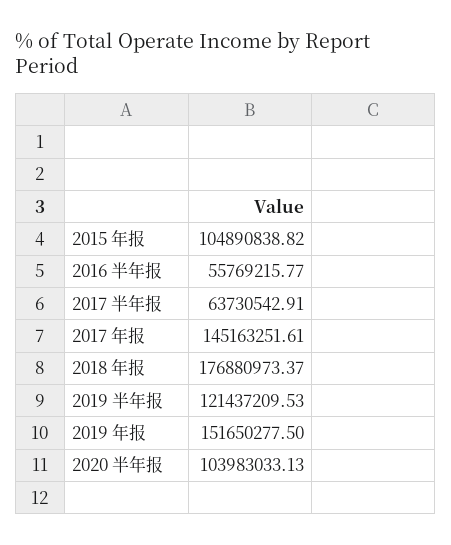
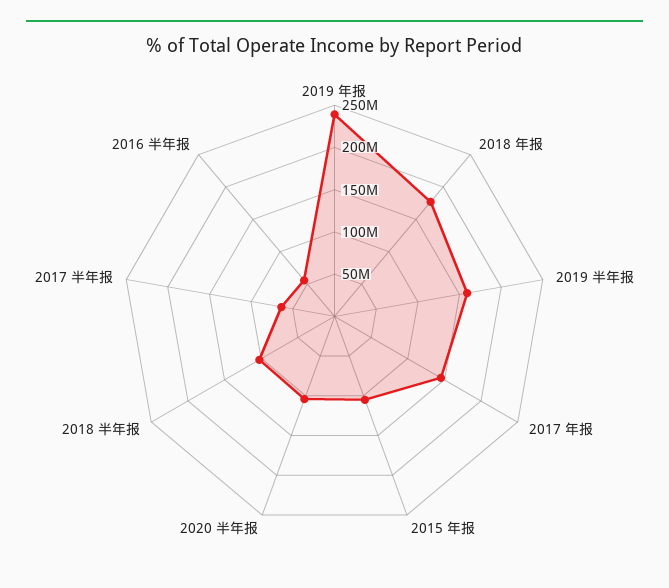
  {
    "2015 年报": 104890838.82,
    "2016 半年报": 55769215.77,
    "2017 半年报": 63730542.91,
    "2017 年报": 145163251.61,
    "2018 年报": 176880973.37,
-   "2019 半年报": 121437209.53,
+   "2019 半年报": 160000000,
-   "2019 年报": 151650277.5,
+   "2019 年报": 240000000,
-   "2020 半年报": 103983033.13
+   "2020 半年报": 103983033.13,
+   "2018 半年报": 100000000
  }

